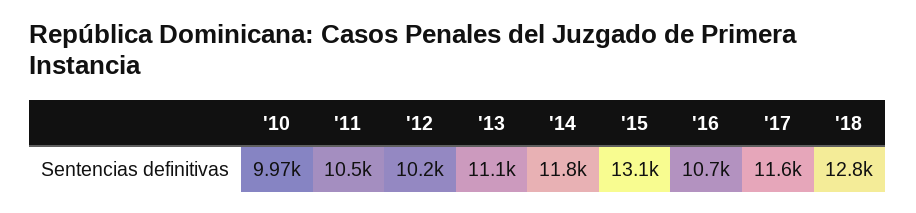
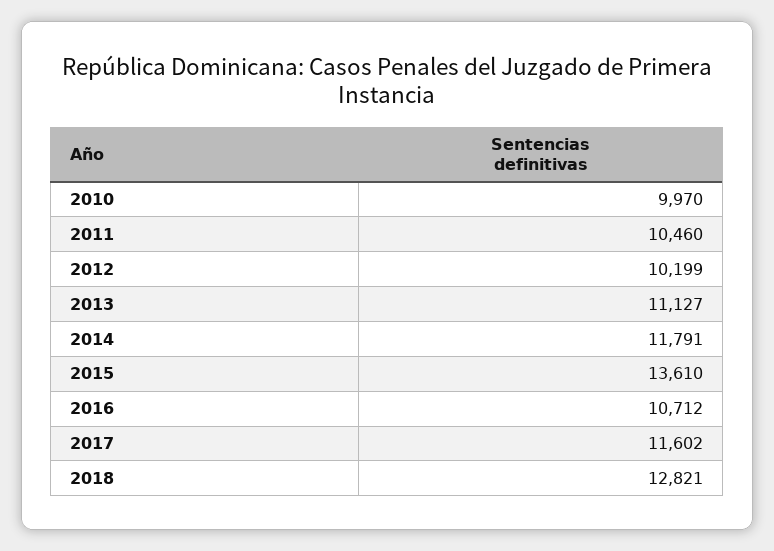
  {
    "'10": 9970,
    "'11": 10460,
    "'12": 10199,
    "'13": 11127,
    "'14": 11791,
-   "'15": 13100,
+   "'15": 13610,
    "'16": 10712,
    "'17": 11602,
    "'18": 12821
  }

